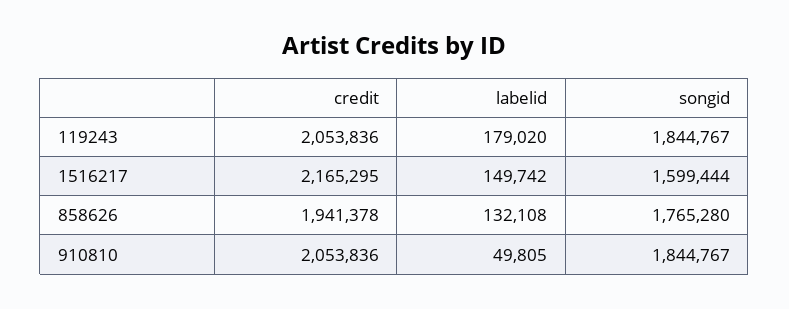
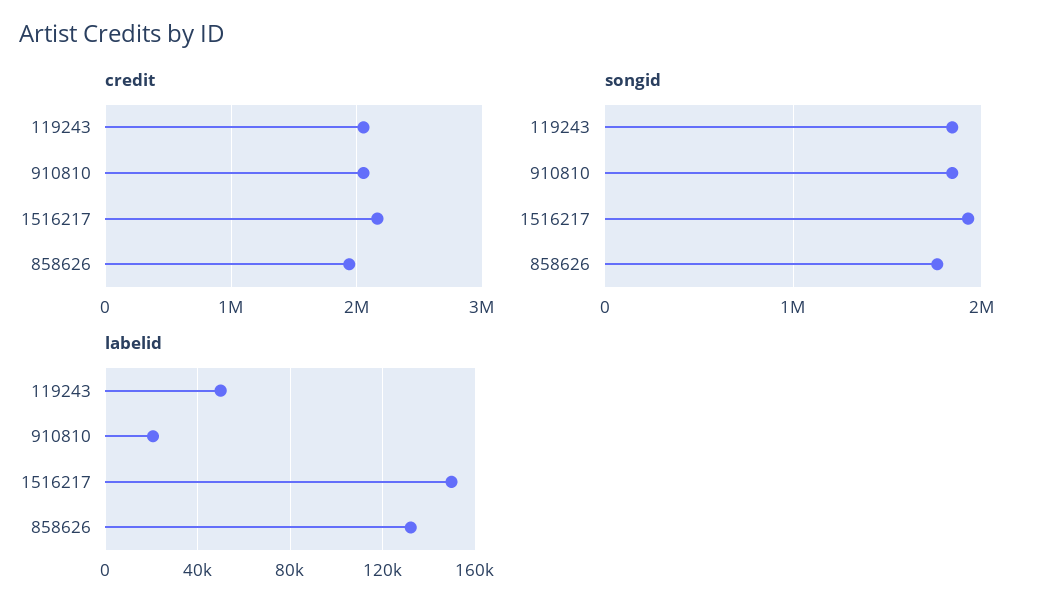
  {
    "credit": {
      "119243": 2053836,
      "1516217": 2165295,
      "858626": 1941378,
      "910810": 2053836
    },
    "labelid": {
-     "119243": 179020,
+     "119243": 50000,
      "1516217": 149742,
      "858626": 132108,
-     "910810": 49805
+     "910810": 20000
    },
    "songid": {
      "119243": 1844767,
-     "1516217": 1599444,
+     "1516217": 1900000,
      "858626": 1765280,
      "910810": 1844767
    }
  }

